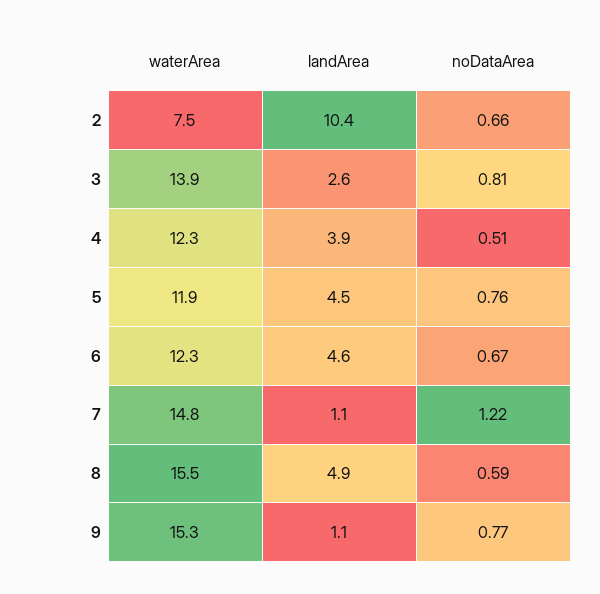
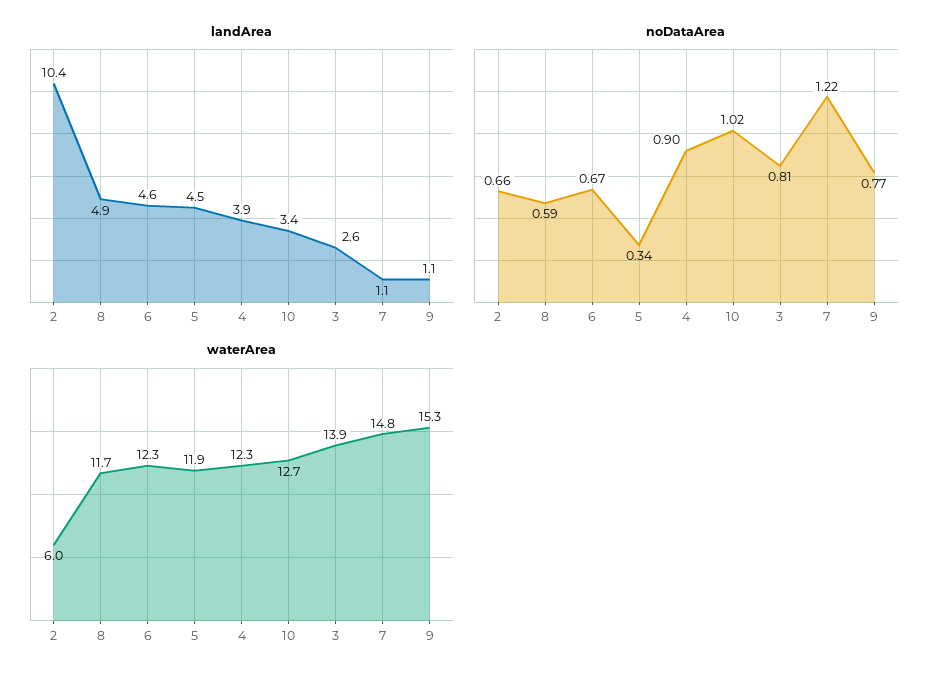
  {
    "waterArea": {
-     "2": 7.5,
+     "2": 6,
      "3": 13.9,
      "4": 12.3,
      "5": 11.9,
      "6": 12.3,
      "7": 14.8,
-     "8": 15.5,
+     "8": 11.7,
-     "9": 15.3
+     "9": 15.3,
+     "10": 12.7
    },
    "landArea": {
      "2": 10.4,
      "3": 2.6,
      "4": 3.9,
      "5": 4.5,
      "6": 4.6,
      "7": 1.1,
      "8": 4.9,
-     "9": 1.1
+     "9": 1.1,
+     "10": 3.4
    },
    "noDataArea": {
      "2": 0.66,
      "3": 0.81,
-     "4": 0.51,
+     "4": 0.9,
-     "5": 0.76,
+     "5": 0.34,
      "6": 0.67,
      "7": 1.22,
      "8": 0.59,
-     "9": 0.77
+     "9": 0.77,
+     "10": 1.02
    }
  }

